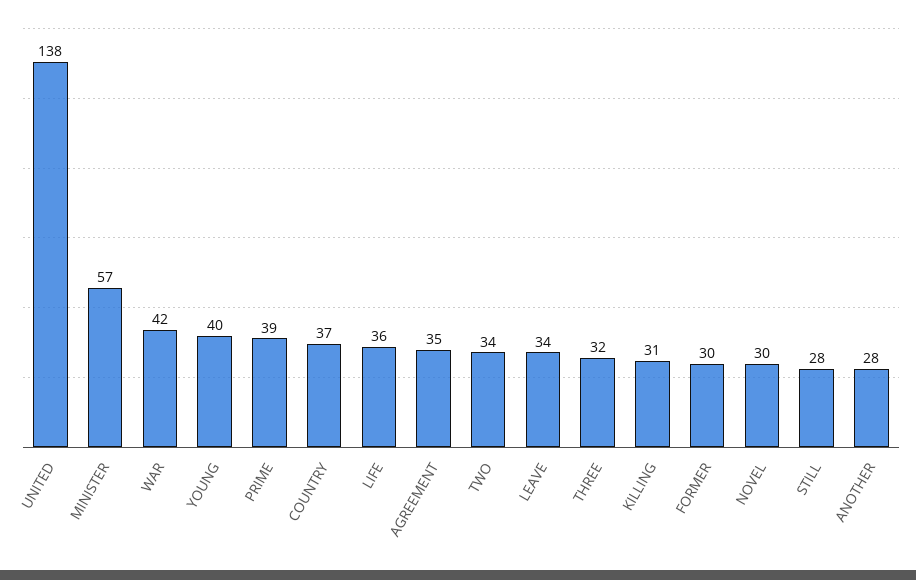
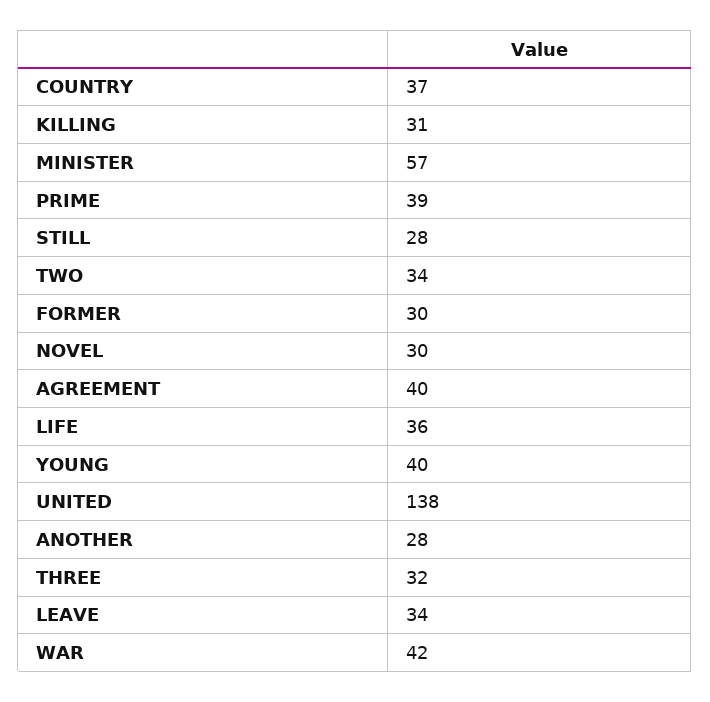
  {
    "UNITED": 138,
    "MINISTER": 57,
    "WAR": 42,
    "YOUNG": 40,
    "PRIME": 39,
    "COUNTRY": 37,
    "LIFE": 36,
-   "AGREEMENT": 35,
+   "AGREEMENT": 40,
    "TWO": 34,
    "LEAVE": 34,
    "THREE": 32,
    "KILLING": 31,
    "FORMER": 30,
    "NOVEL": 30,
    "STILL": 28,
    "ANOTHER": 28
  }

